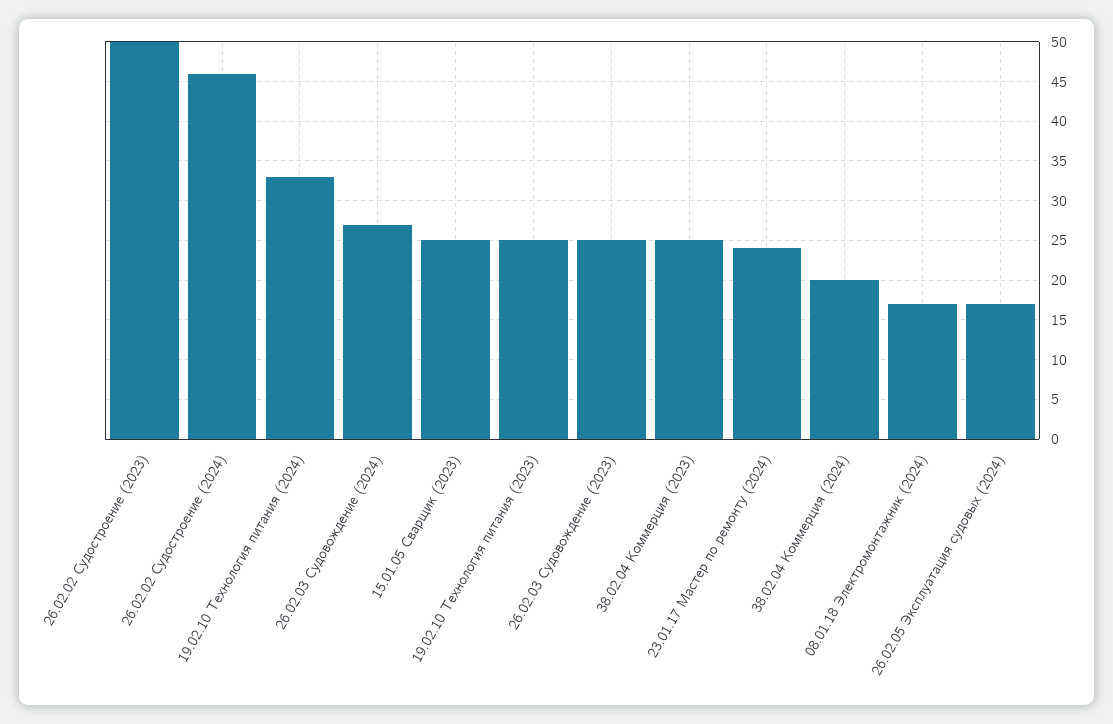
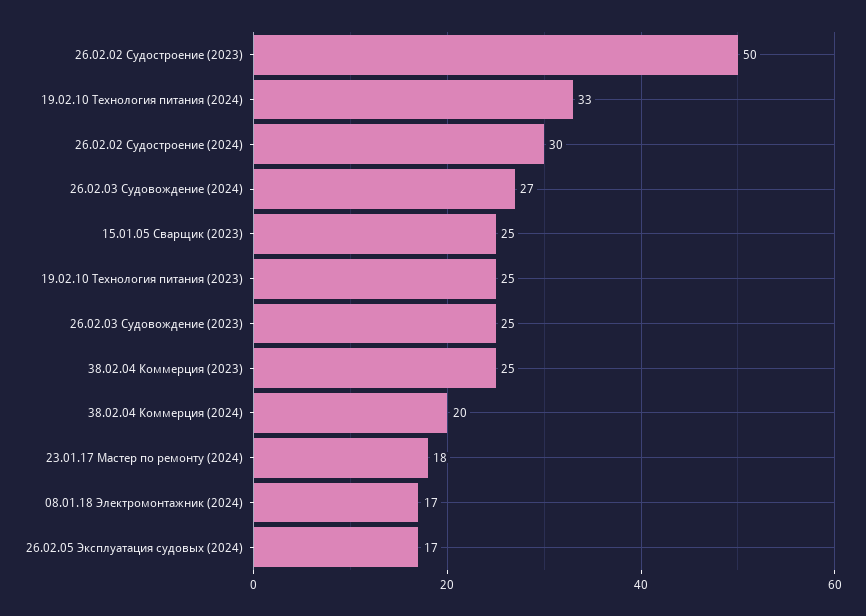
  {
    "26.02.02 Судостроение (2023)": 50,
-   "26.02.02 Судостроение (2024)": 46,
+   "26.02.02 Судостроение (2024)": 30,
    "19.02.10 Технология питания (2024)": 33,
    "26.02.03 Судовождение (2024)": 27,
    "15.01.05 Сварщик (2023)": 25,
    "19.02.10 Технология питания (2023)": 25,
    "26.02.03 Судовождение (2023)": 25,
    "38.02.04 Коммерция (2023)": 25,
-   "23.01.17 Мастер по ремонту (2024)": 24,
+   "23.01.17 Мастер по ремонту (2024)": 18,
    "38.02.04 Коммерция (2024)": 20,
    "08.01.18 Электромонтажник (2024)": 17,
    "26.02.05 Эксплуатация судовых (2024)": 17
  }

